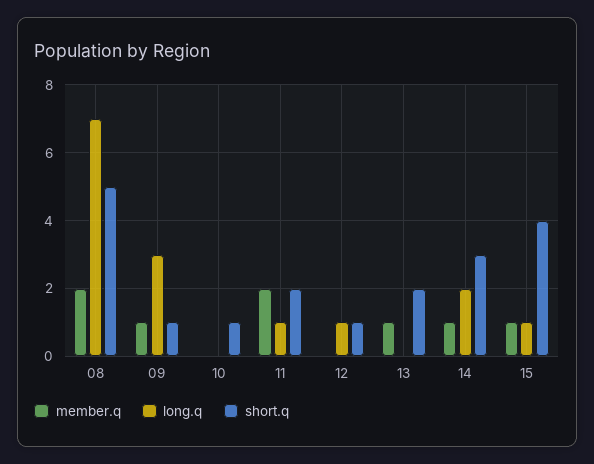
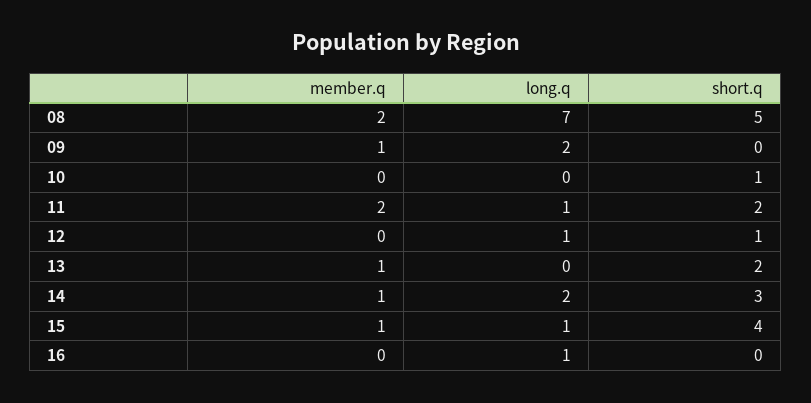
  {
    "member.q": {
      "08": 2,
      "09": 1,
      "10": 0,
      "11": 2,
      "12": 0,
      "13": 1,
      "14": 1,
-     "15": 1
+     "15": 1,
+     "16": 0
    },
    "long.q": {
      "08": 7,
-     "09": 3,
+     "09": 2,
      "10": 0,
      "11": 1,
      "12": 1,
      "13": 0,
      "14": 2,
-     "15": 1
+     "15": 1,
+     "16": 1
    },
    "short.q": {
      "08": 5,
-     "09": 1,
+     "09": 0,
      "10": 1,
      "11": 2,
      "12": 1,
      "13": 2,
      "14": 3,
-     "15": 4
+     "15": 4,
+     "16": 0
    }
  }

